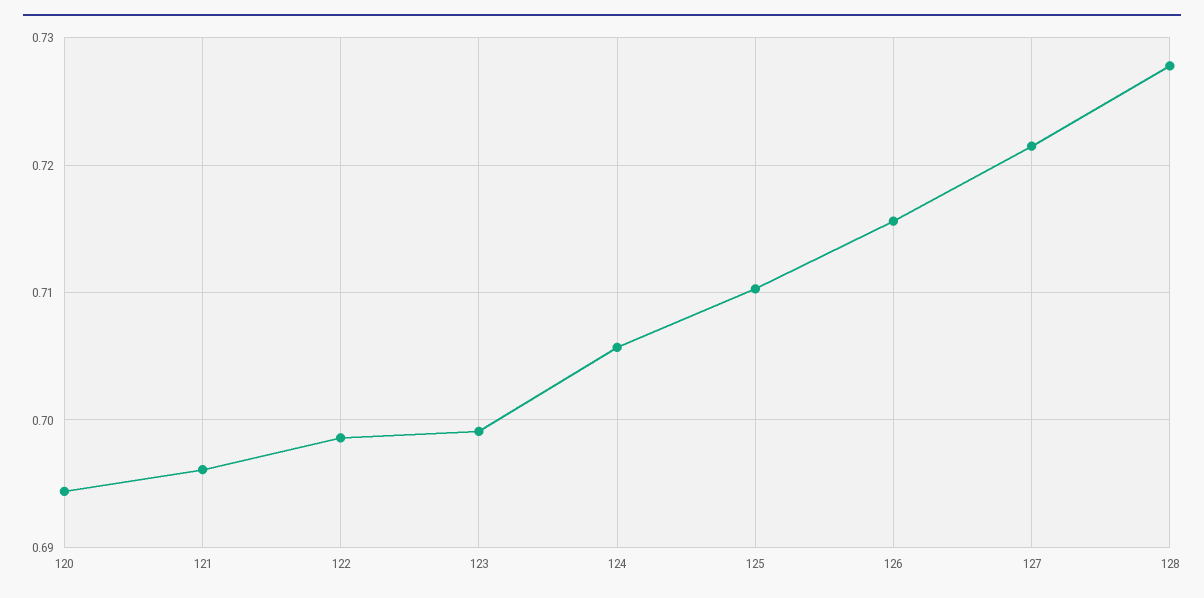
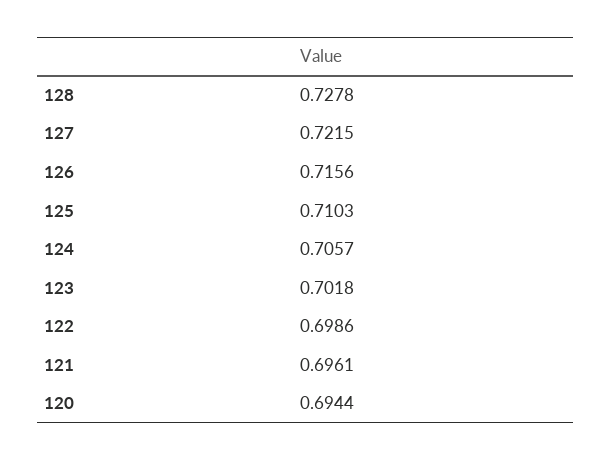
  {
    "120": 0.6944,
    "121": 0.6961,
    "122": 0.6986,
-   "123": 0.699,
+   "123": 0.7018,
    "124": 0.7057,
    "125": 0.7103,
    "126": 0.7156,
    "127": 0.7215,
    "128": 0.7278
  }

